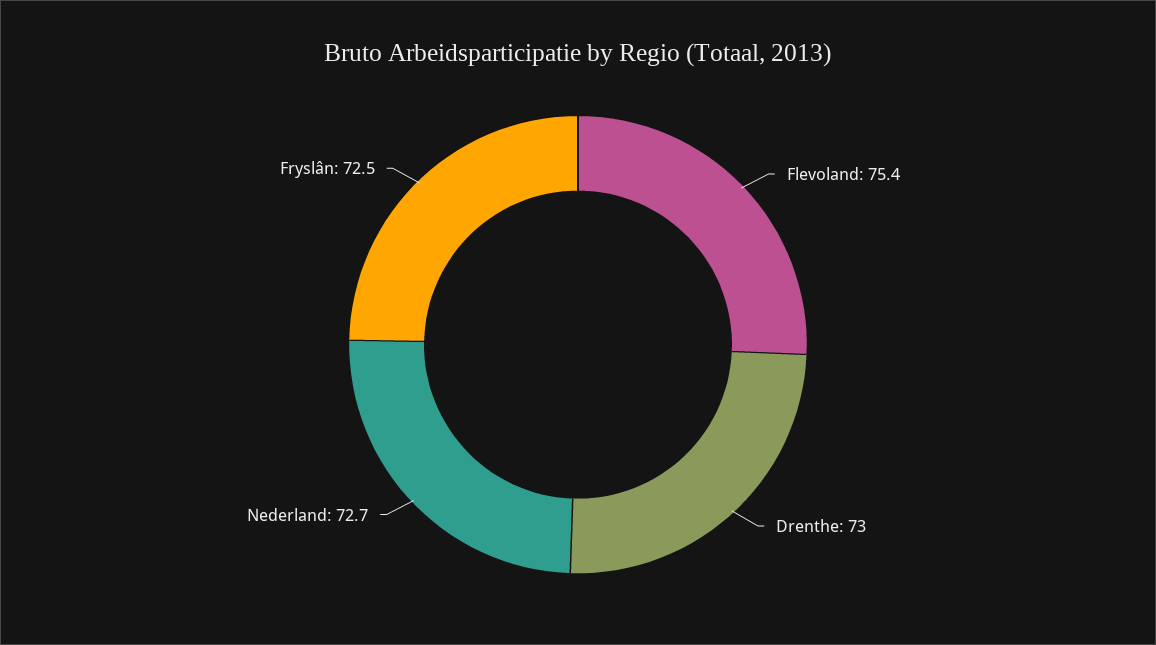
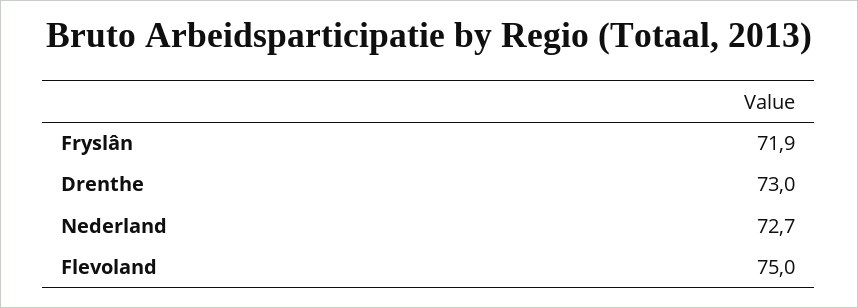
  {
-   "Flevoland": 75.4,
+   "Flevoland": 75,
    "Drenthe": 73,
    "Nederland": 72.7,
-   "Fryslân": 72.5
+   "Fryslân": 71.9
  }

